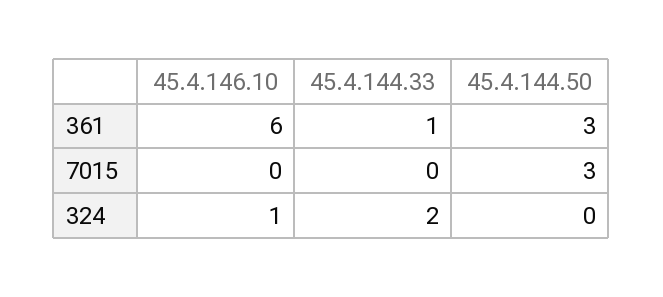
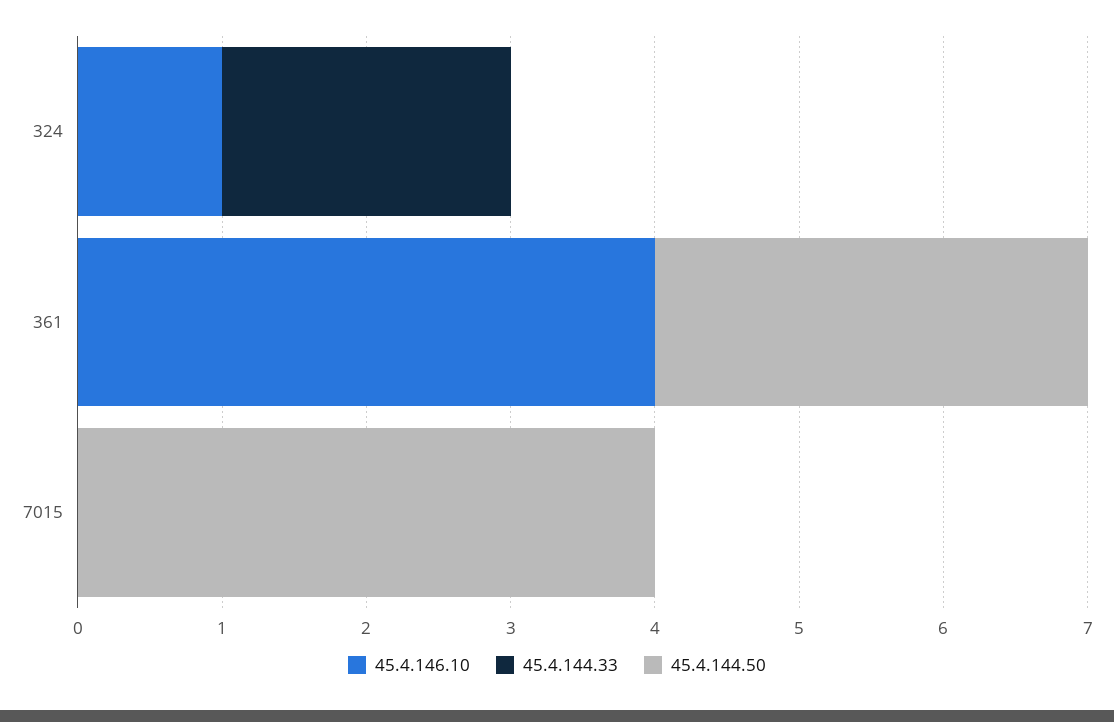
  {
    "45.4.146.10": {
-     "361": 6,
+     "361": 4,
      "7015": 0,
      "324": 1
    },
    "45.4.144.33": {
-     "361": 1,
+     "361": 0,
      "7015": 0,
      "324": 2
    },
    "45.4.144.50": {
      "361": 3,
-     "7015": 3,
+     "7015": 4,
      "324": 0
    }
  }

